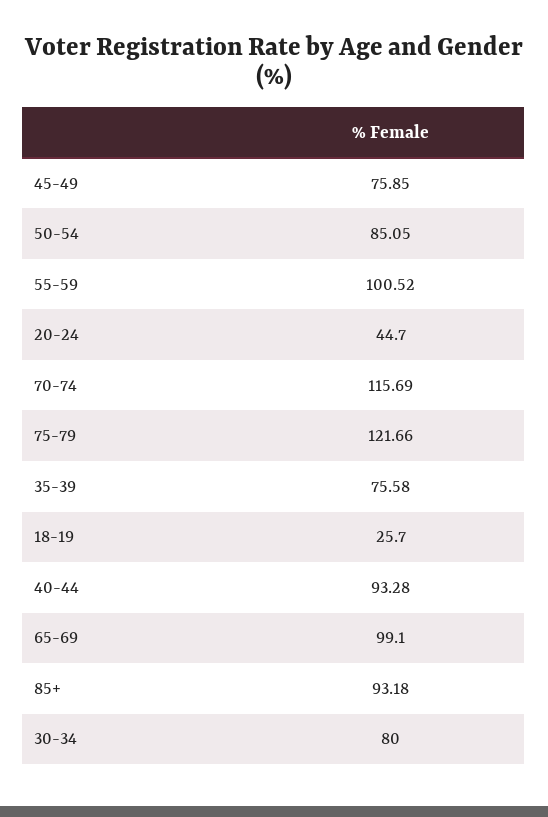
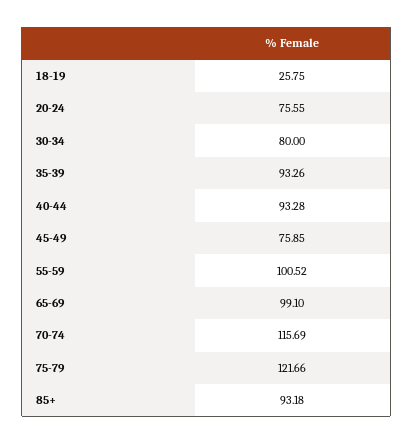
  {
    "45-49": 75.85,
-   "50-54": 85.05,
    "55-59": 100.52,
-   "20-24": 44.7,
+   "20-24": 75.55,
    "70-74": 115.69,
    "75-79": 121.66,
-   "35-39": 75.58,
+   "35-39": 93.26,
-   "18-19": 25.7,
+   "18-19": 25.75,
    "40-44": 93.28,
    "65-69": 99.1,
    "85+": 93.18,
    "30-34": 80
  }

